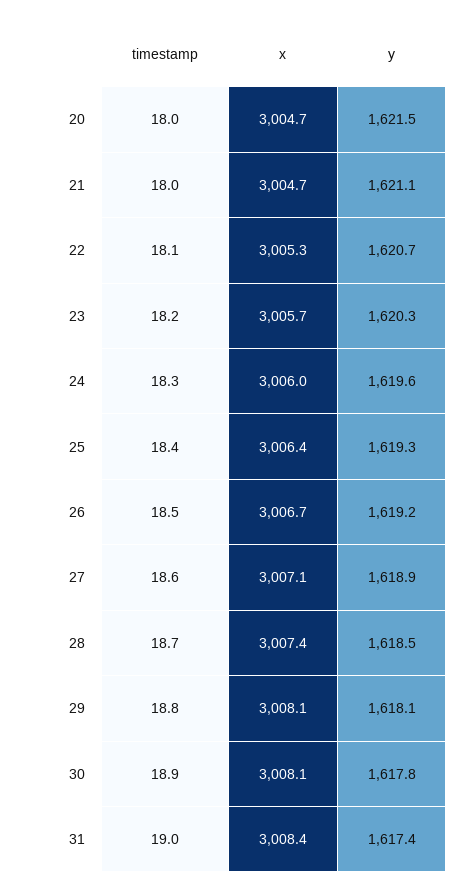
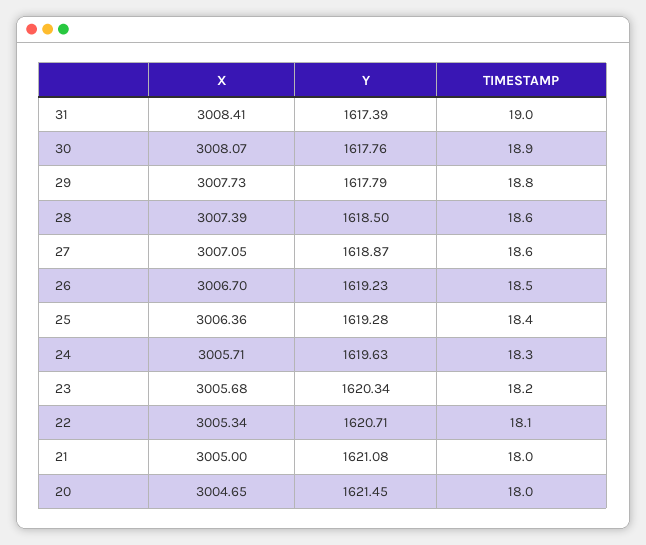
  {
    "timestamp": {
      "20": 18,
      "21": 18,
      "22": 18.1,
      "23": 18.2,
      "24": 18.3,
      "25": 18.4,
      "26": 18.5,
      "27": 18.6,
-     "28": 18.7,
+     "28": 18.6,
      "29": 18.8,
      "30": 18.9,
      "31": 19
    },
    "x": {
      "20": 3004.65,
-     "21": 3004.7,
+     "21": 3005,
      "22": 3005.34,
      "23": 3005.68,
-     "24": 3006,
+     "24": 3005.71,
      "25": 3006.36,
      "26": 3006.7,
      "27": 3007.05,
      "28": 3007.39,
-     "29": 3008.1,
+     "29": 3007.73,
      "30": 3008.07,
      "31": 3008.41
    },
    "y": {
      "20": 1621.45,
      "21": 1621.08,
      "22": 1620.71,
      "23": 1620.34,
      "24": 1619.63,
      "25": 1619.28,
      "26": 1619.23,
      "27": 1618.87,
      "28": 1618.5,
-     "29": 1618.1,
+     "29": 1617.79,
      "30": 1617.76,
      "31": 1617.39
    }
  }

